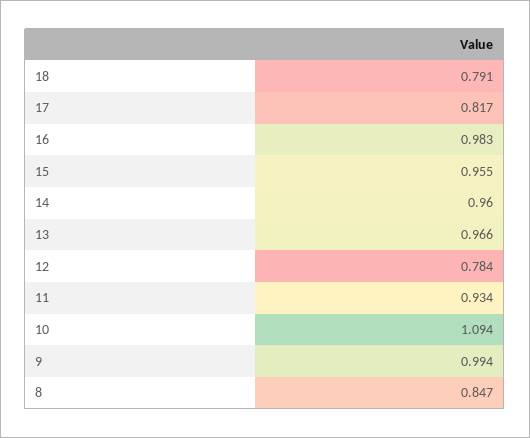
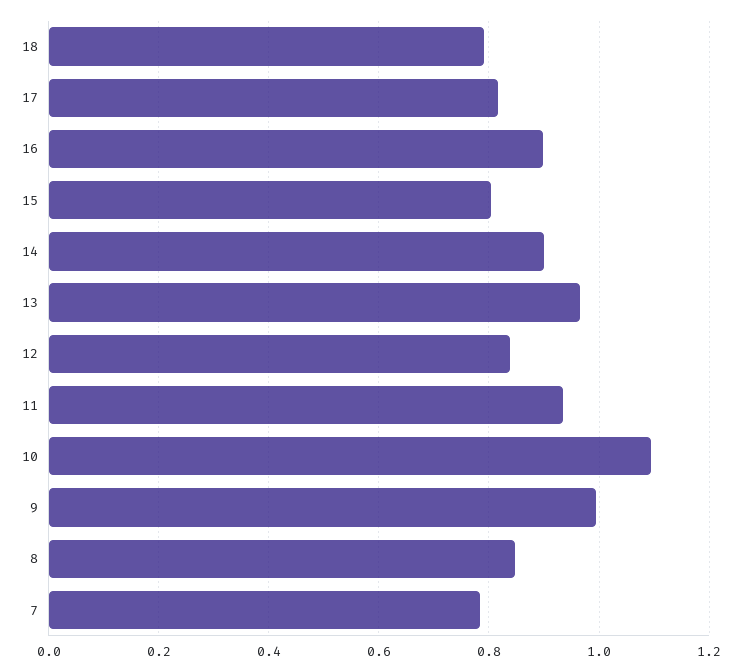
  {
    "18": 0.791,
    "17": 0.817,
-   "16": 0.983,
+   "16": 0.9,
-   "15": 0.955,
+   "15": 0.8,
-   "14": 0.96,
+   "14": 0.9,
    "13": 0.966,
-   "12": 0.784,
+   "12": 0.84,
    "11": 0.934,
    "10": 1.094,
    "9": 0.994,
-   "8": 0.847
+   "8": 0.847,
+   "7": 0.78
  }

